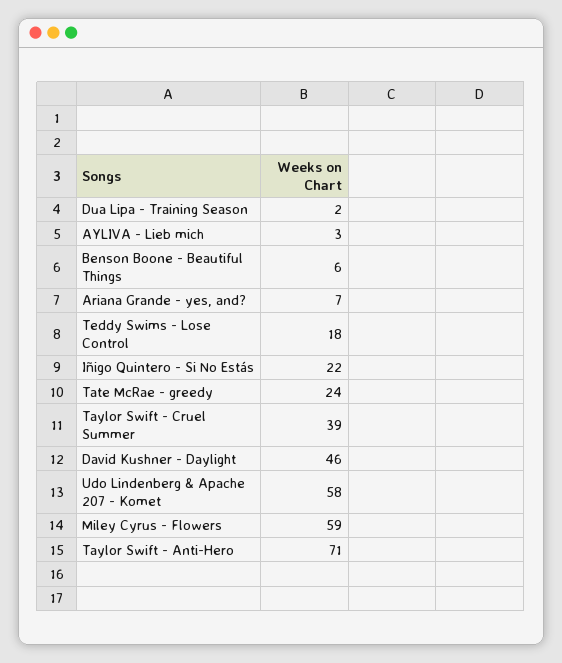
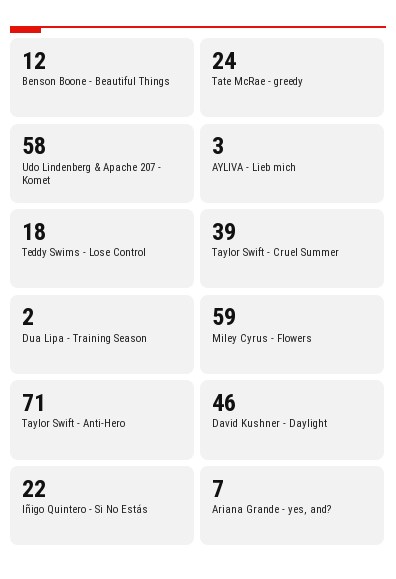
  {
    "Dua Lipa - Training Season": 2,
    "AYLIVA - Lieb mich": 3,
-   "Benson Boone - Beautiful Things": 6,
+   "Benson Boone - Beautiful Things": 12,
    "Ariana Grande - yes, and?": 7,
    "Teddy Swims - Lose Control": 18,
    "Iñigo Quintero - Si No Estás": 22,
    "Tate McRae - greedy": 24,
    "Taylor Swift - Cruel Summer": 39,
    "David Kushner - Daylight": 46,
    "Udo Lindenberg & Apache 207 - Komet": 58,
    "Miley Cyrus - Flowers": 59,
    "Taylor Swift - Anti-Hero": 71
  }

